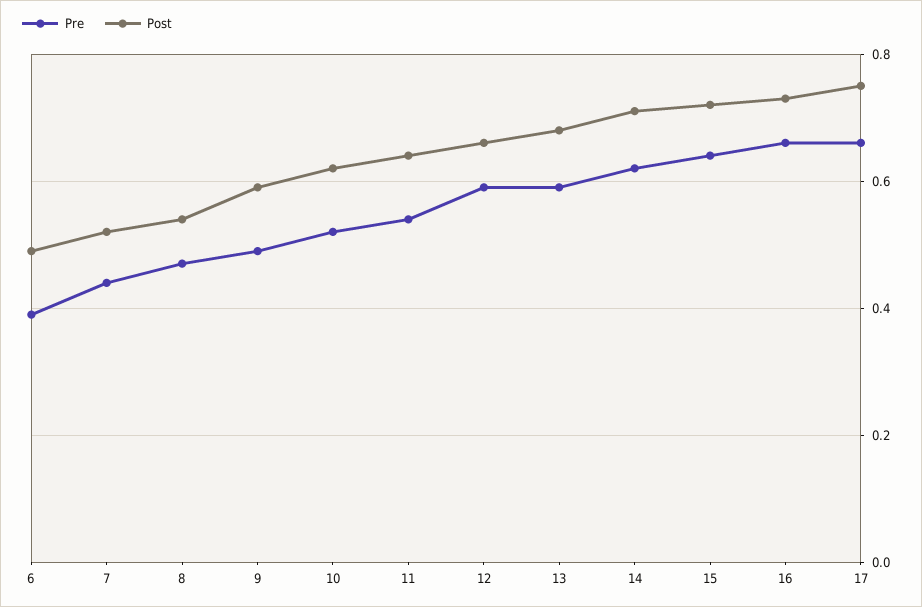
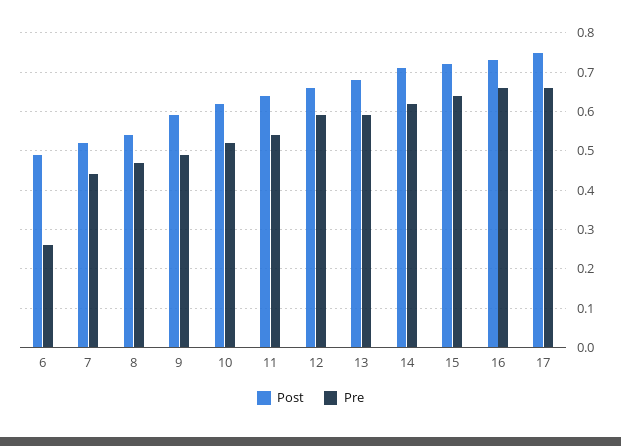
  {
    "Pre": {
-     "6": 0.4,
+     "6": 0.25,
      "7": 0.45,
      "8": 0.45,
      "9": 0.5,
      "10": 0.5,
      "11": 0.55,
      "12": 0.6,
      "13": 0.6,
      "14": 0.6,
      "15": 0.65,
      "16": 0.65,
      "17": 0.65
    },
    "Post": {
      "6": 0.5,
      "7": 0.5,
      "8": 0.55,
      "9": 0.6,
      "10": 0.6,
      "11": 0.65,
      "12": 0.65,
      "13": 0.7,
      "14": 0.7,
      "15": 0.7,
      "16": 0.75,
      "17": 0.75
    }
  }

